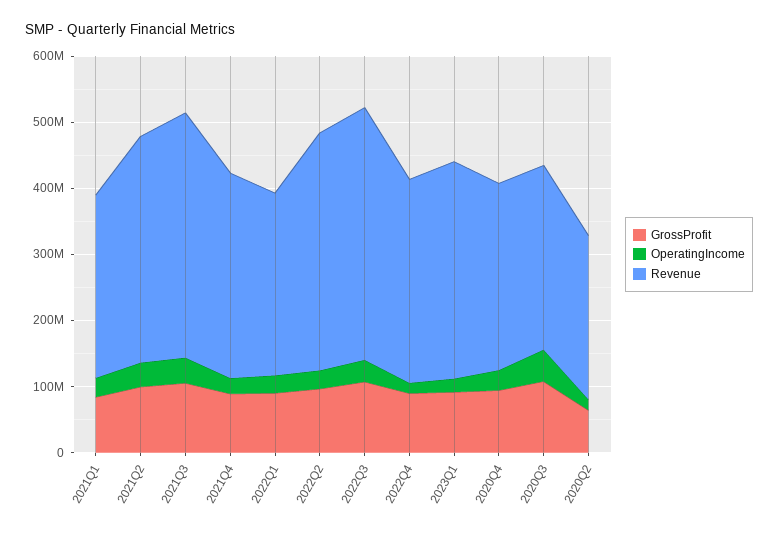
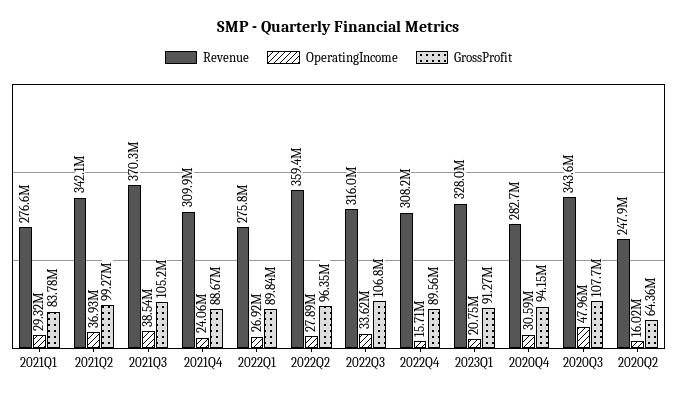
  {
    "GrossProfit": {
      "2021Q1": 83780000,
      "2021Q2": 99270000,
      "2021Q3": 105200000,
      "2021Q4": 88670000,
      "2022Q1": 89840000,
      "2022Q2": 96350000,
      "2022Q3": 106800000,
      "2022Q4": 89560000,
      "2023Q1": 91270000,
      "2020Q4": 94150000,
      "2020Q3": 107700000,
      "2020Q2": 64360000
    },
    "OperatingIncome": {
      "2021Q1": 29320000,
      "2021Q2": 36930000,
      "2021Q3": 38540000,
      "2021Q4": 24060000,
      "2022Q1": 26920000,
      "2022Q2": 27890000,
      "2022Q3": 33620000,
      "2022Q4": 15710000,
      "2023Q1": 20750000,
      "2020Q4": 30590000,
      "2020Q3": 47960000,
      "2020Q2": 16020000
    },
    "Revenue": {
      "2021Q1": 276600000,
      "2021Q2": 342100000,
      "2021Q3": 370300000,
      "2021Q4": 309900000,
      "2022Q1": 275800000,
      "2022Q2": 359400000,
-     "2022Q3": 380000000,
+     "2022Q3": 316000000,
      "2022Q4": 308200000,
      "2023Q1": 328000000,
      "2020Q4": 282700000,
-     "2020Q3": 280000000,
+     "2020Q3": 343600000,
      "2020Q2": 247900000
    }
  }

